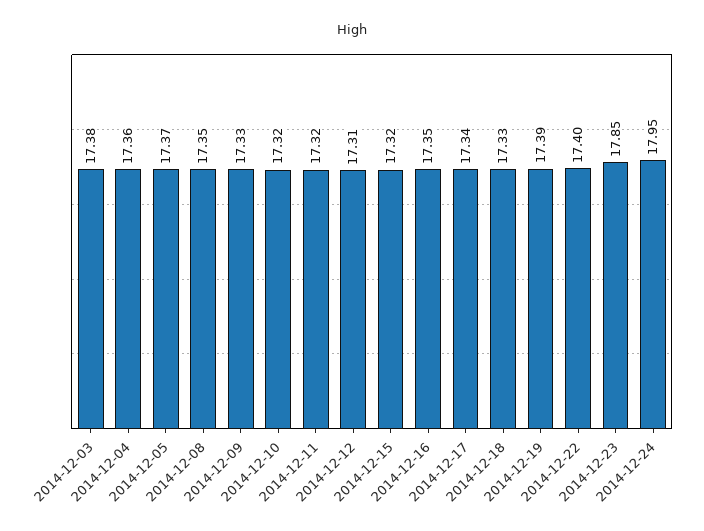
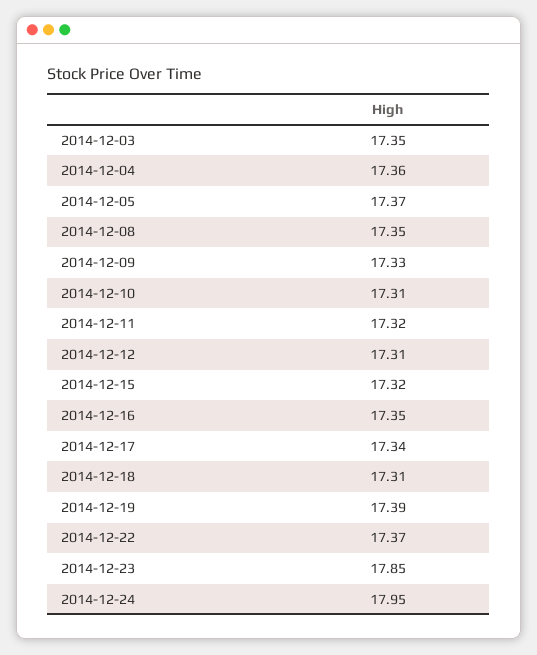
  {
-   "2014-12-03": 17.38,
+   "2014-12-03": 17.35,
    "2014-12-04": 17.36,
    "2014-12-05": 17.37,
    "2014-12-08": 17.35,
    "2014-12-09": 17.33,
-   "2014-12-10": 17.32,
+   "2014-12-10": 17.31,
    "2014-12-11": 17.32,
    "2014-12-12": 17.31,
    "2014-12-15": 17.32,
    "2014-12-16": 17.35,
    "2014-12-17": 17.34,
-   "2014-12-18": 17.33,
+   "2014-12-18": 17.31,
    "2014-12-19": 17.39,
-   "2014-12-22": 17.4,
+   "2014-12-22": 17.37,
    "2014-12-23": 17.85,
    "2014-12-24": 17.95
  }

